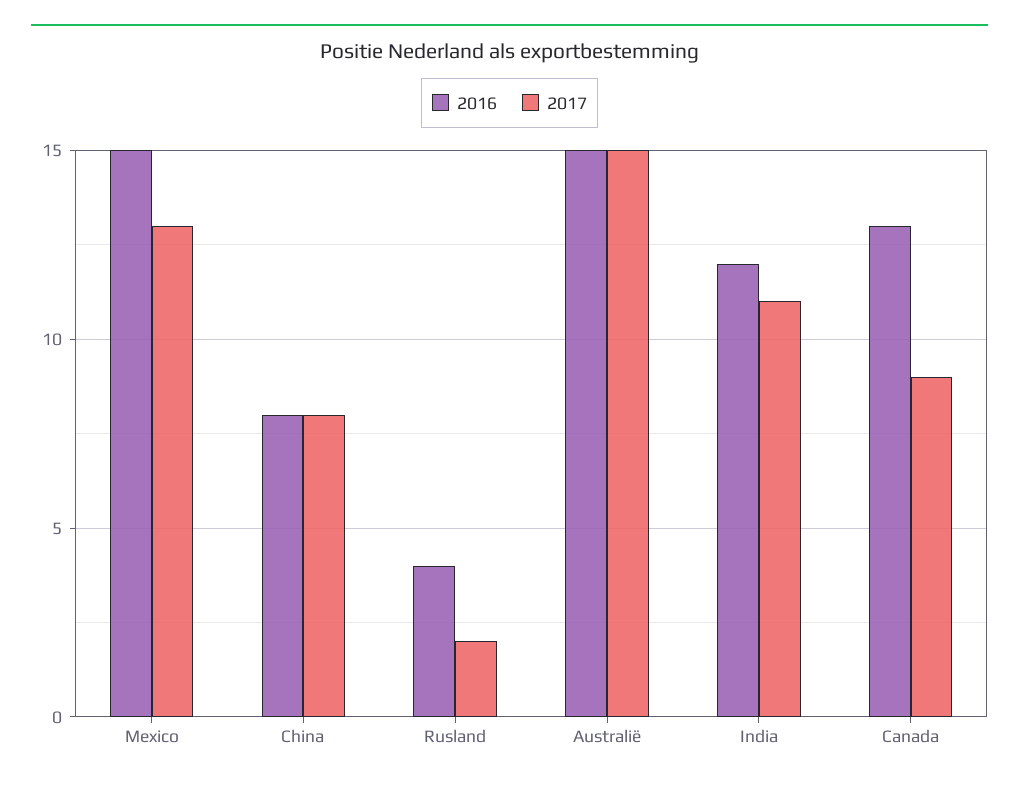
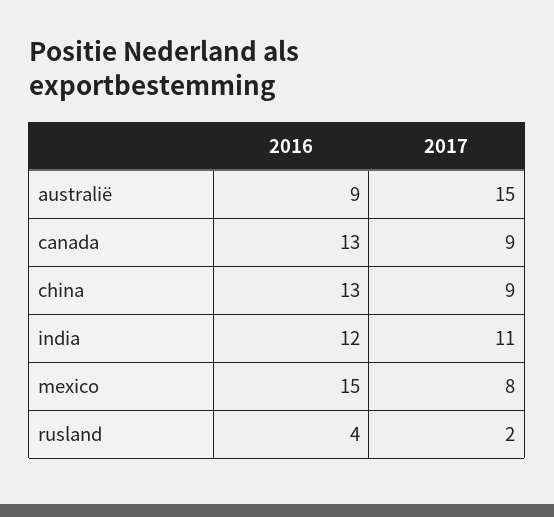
  {
    "2016": {
      "Mexico": 15,
-     "China": 8,
+     "China": 13,
      "Rusland": 4,
-     "Australië": 15,
+     "Australië": 9,
      "India": 12,
      "Canada": 13
    },
    "2017": {
-     "Mexico": 13,
+     "Mexico": 8,
-     "China": 8,
+     "China": 9,
      "Rusland": 2,
      "Australië": 15,
      "India": 11,
      "Canada": 9
    }
  }

